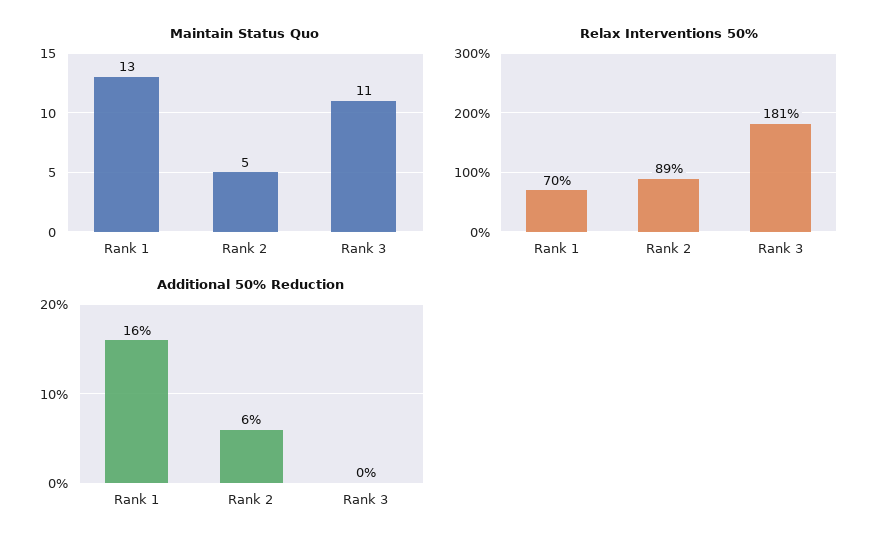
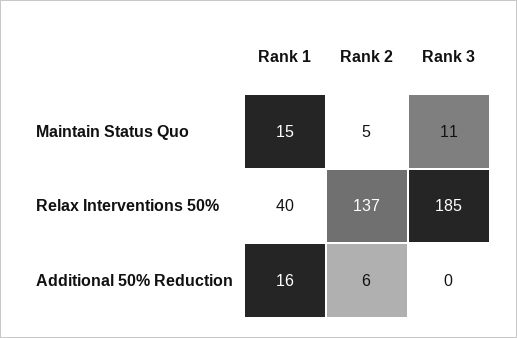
  {
    "Maintain Status Quo": {
-     "Rank 1": 13,
+     "Rank 1": 15,
      "Rank 2": 5,
      "Rank 3": 11
    },
    "Relax Interventions 50%": {
-     "Rank 1": 70,
+     "Rank 1": 40,
-     "Rank 2": 89,
+     "Rank 2": 137,
-     "Rank 3": 181
+     "Rank 3": 185
    },
    "Additional 50% Reduction": {
      "Rank 1": 16,
      "Rank 2": 6,
      "Rank 3": 0
    }
  }

